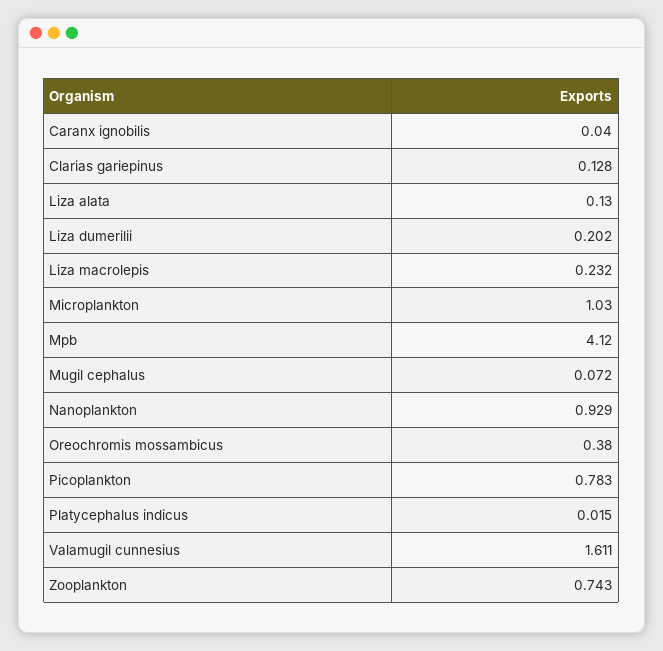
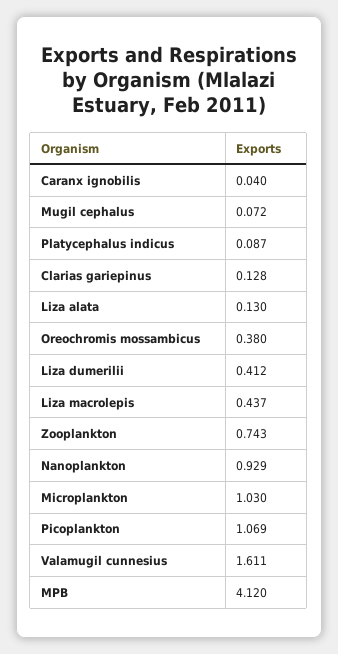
  {
    "Caranx ignobilis": 0.04,
    "Clarias gariepinus": 0.128,
    "Liza alata": 0.13,
-   "Liza dumerilii": 0.202,
+   "Liza dumerilii": 0.412,
-   "Liza macrolepis": 0.232,
+   "Liza macrolepis": 0.437,
    "Microplankton": 1.03,
    "Mpb": 4.12,
    "Mugil cephalus": 0.072,
    "Nanoplankton": 0.929,
    "Oreochromis mossambicus": 0.38,
-   "Picoplankton": 0.783,
+   "Picoplankton": 1.069,
-   "Platycephalus indicus": 0.015,
+   "Platycephalus indicus": 0.087,
    "Valamugil cunnesius": 1.611,
    "Zooplankton": 0.743
  }

